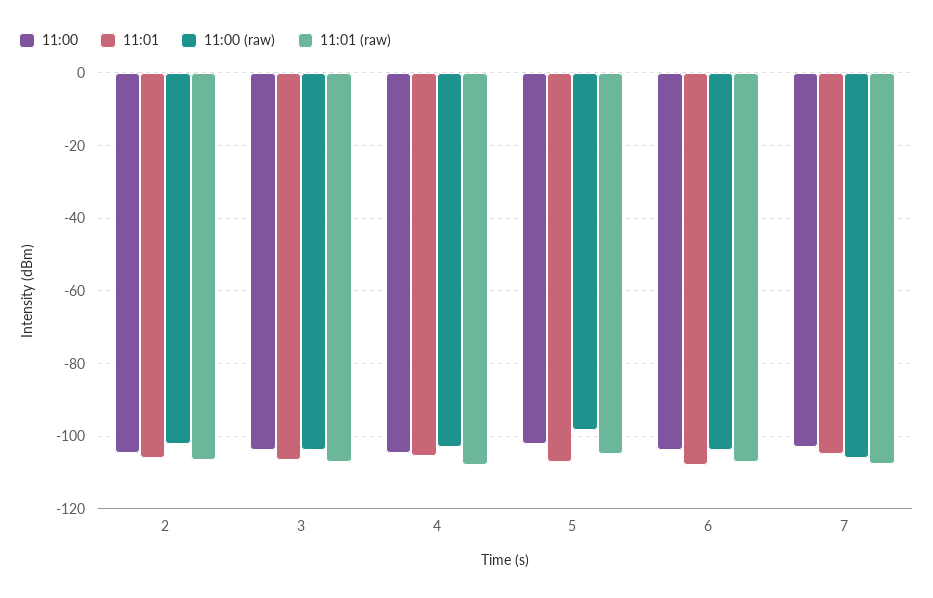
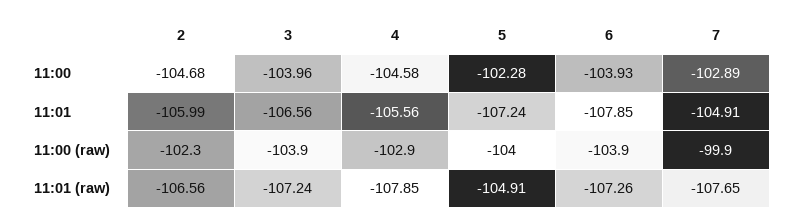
  {
    "11:00": {
      "2": -104.68,
      "3": -103.96,
      "4": -104.58,
      "5": -102.28,
      "6": -103.93,
      "7": -102.89
    },
    "11:01": {
      "2": -105.99,
      "3": -106.56,
      "4": -105.56,
      "5": -107.24,
      "6": -107.85,
      "7": -104.91
    },
    "11:00 (raw)": {
      "2": -102.3,
      "3": -103.9,
      "4": -102.9,
-     "5": -98,
+     "5": -104,
      "6": -103.9,
-     "7": -106
+     "7": -99.9
    },
    "11:01 (raw)": {
      "2": -106.56,
      "3": -107.24,
      "4": -107.85,
      "5": -104.91,
      "6": -107.26,
      "7": -107.65
    }
  }

